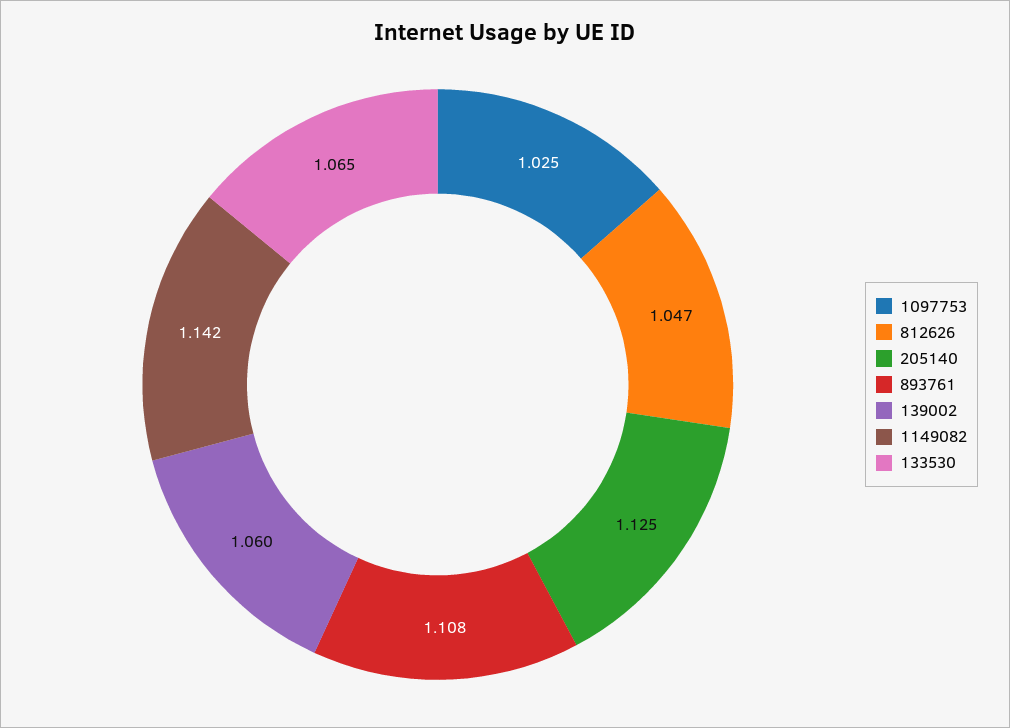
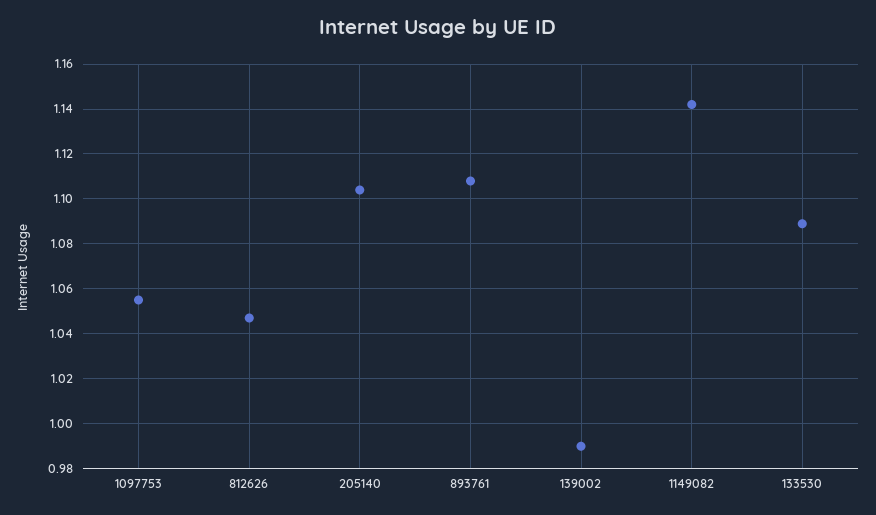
  {
-   "1097753": 1.025,
+   "1097753": 1.055,
    "812626": 1.047,
-   "205140": 1.125,
+   "205140": 1.105,
    "893761": 1.108,
-   "139002": 1.06,
+   "139002": 0.99,
    "1149082": 1.142,
-   "133530": 1.065
+   "133530": 1.09
  }

